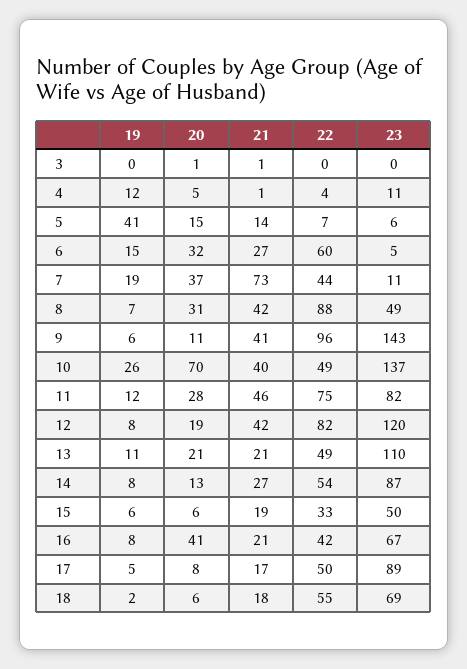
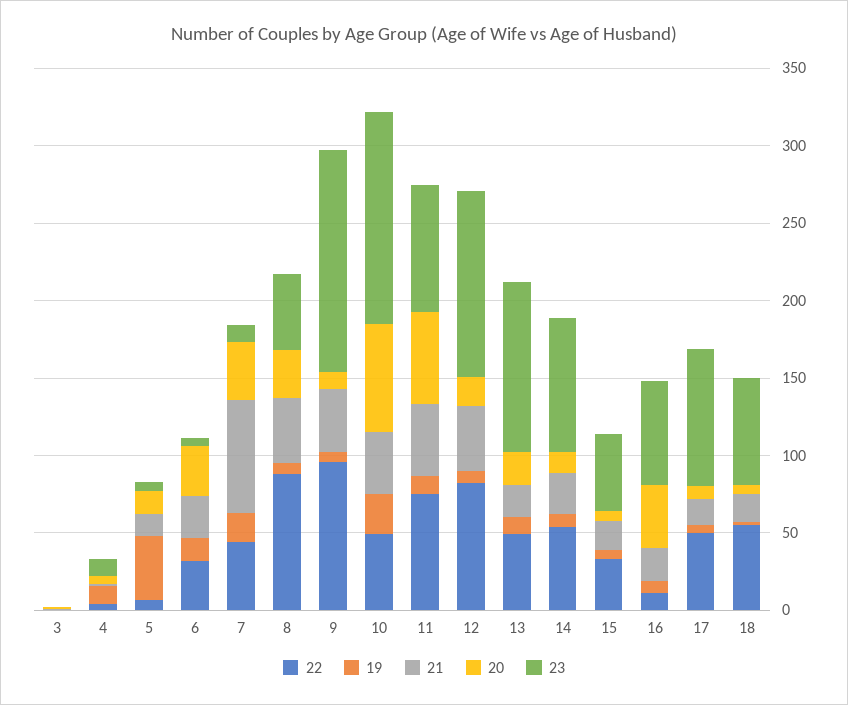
  {
    "19": {
      "3": 0,
      "4": 12,
      "5": 41,
      "6": 15,
      "7": 19,
      "8": 7,
      "9": 6,
      "10": 26,
      "11": 12,
      "12": 8,
      "13": 11,
      "14": 8,
      "15": 6,
      "16": 8,
      "17": 5,
      "18": 2
    },
    "20": {
      "3": 1,
      "4": 5,
      "5": 15,
      "6": 32,
      "7": 37,
      "8": 31,
      "9": 11,
      "10": 70,
-     "11": 28,
+     "11": 60,
      "12": 19,
      "13": 21,
      "14": 13,
      "15": 6,
      "16": 41,
      "17": 8,
      "18": 6
    },
    "21": {
      "3": 1,
      "4": 1,
      "5": 14,
      "6": 27,
      "7": 73,
      "8": 42,
      "9": 41,
      "10": 40,
      "11": 46,
      "12": 42,
      "13": 21,
      "14": 27,
      "15": 19,
      "16": 21,
      "17": 17,
      "18": 18
    },
    "22": {
      "3": 0,
      "4": 4,
      "5": 7,
-     "6": 60,
+     "6": 30,
      "7": 44,
      "8": 88,
      "9": 96,
      "10": 49,
      "11": 75,
      "12": 82,
      "13": 49,
      "14": 54,
      "15": 33,
-     "16": 42,
+     "16": 10,
      "17": 50,
      "18": 55
    },
    "23": {
      "3": 0,
      "4": 11,
      "5": 6,
      "6": 5,
      "7": 11,
      "8": 49,
      "9": 143,
      "10": 137,
      "11": 82,
      "12": 120,
      "13": 110,
      "14": 87,
      "15": 50,
      "16": 67,
      "17": 89,
      "18": 69
    }
  }

